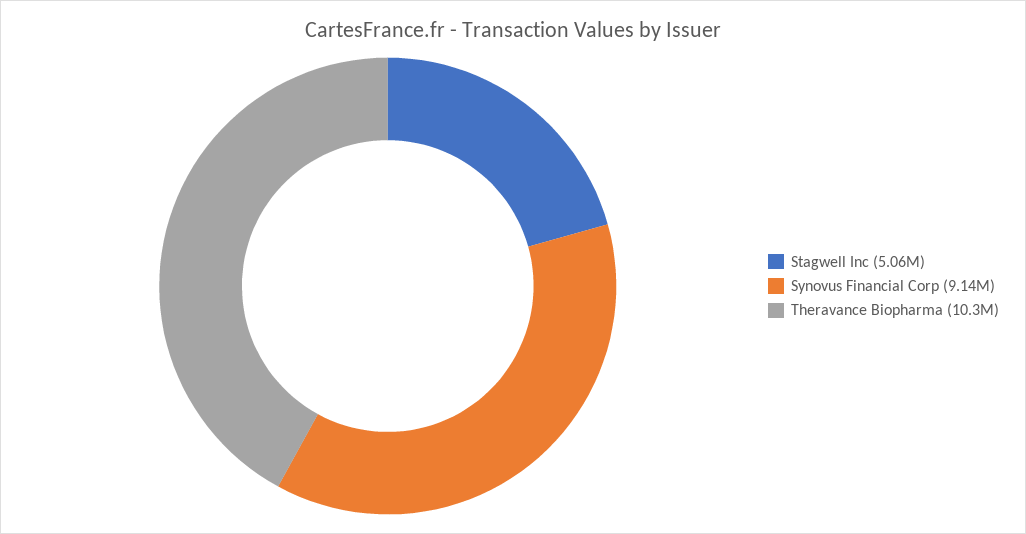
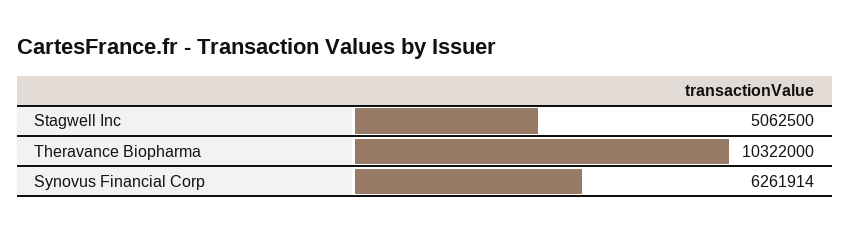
  {
    "Stagwell Inc": 5062500,
-   "Synovus Financial Corp": 9140000,
+   "Synovus Financial Corp": 6261914,
    "Theravance Biopharma": 10322000
  }

